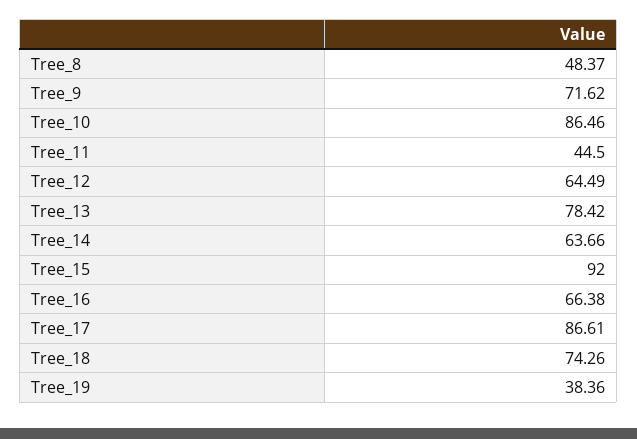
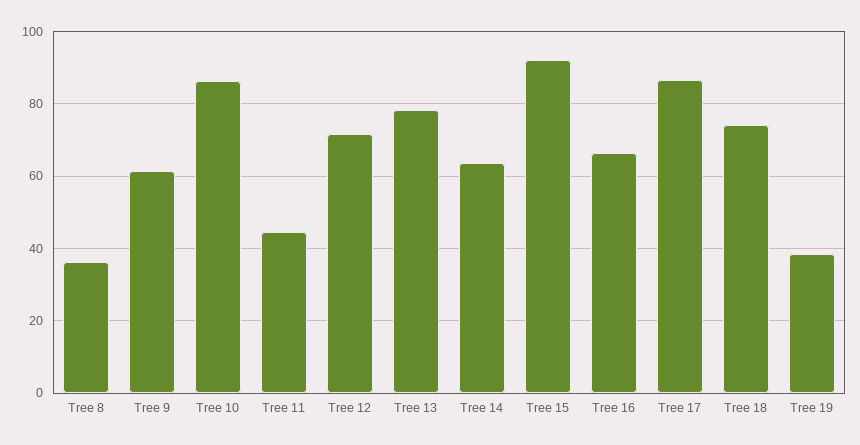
  {
-   "Tree_8": 48.37,
+   "Tree_8": 36,
-   "Tree_9": 71.62,
+   "Tree_9": 62,
    "Tree_10": 86.46,
    "Tree_11": 44.5,
-   "Tree_12": 64.49,
+   "Tree_12": 72,
    "Tree_13": 78.42,
    "Tree_14": 63.66,
    "Tree_15": 92,
    "Tree_16": 66.38,
    "Tree_17": 86.61,
    "Tree_18": 74.26,
    "Tree_19": 38.36
  }

